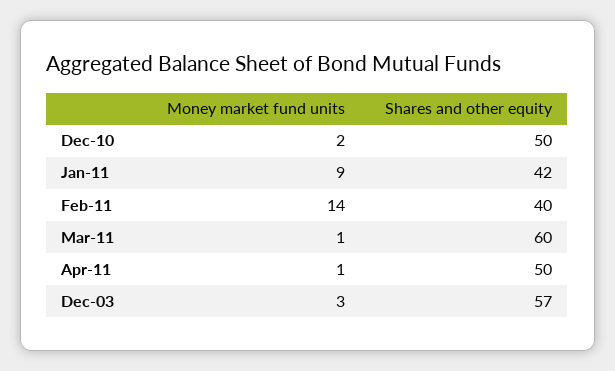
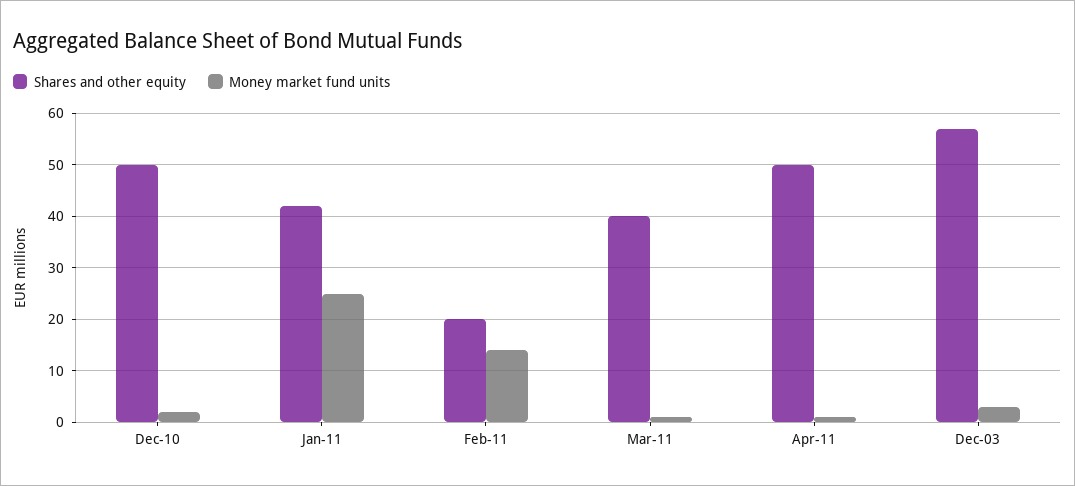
  {
    "Money market fund units": {
      "Dec-10": 2,
-     "Jan-11": 9,
+     "Jan-11": 25,
      "Feb-11": 14,
      "Mar-11": 1,
      "Apr-11": 1,
      "Dec-03": 3
    },
    "Shares and other equity": {
      "Dec-10": 50,
      "Jan-11": 42,
-     "Feb-11": 40,
+     "Feb-11": 20,
-     "Mar-11": 60,
+     "Mar-11": 40,
      "Apr-11": 50,
      "Dec-03": 57
    }
  }

